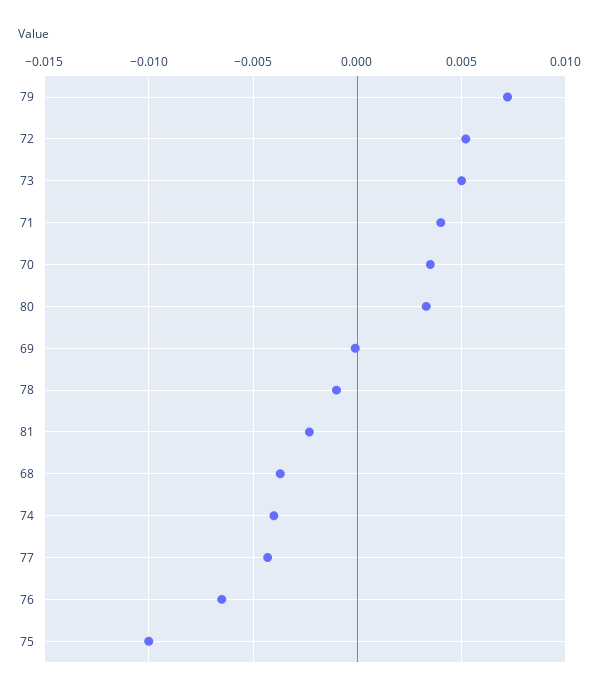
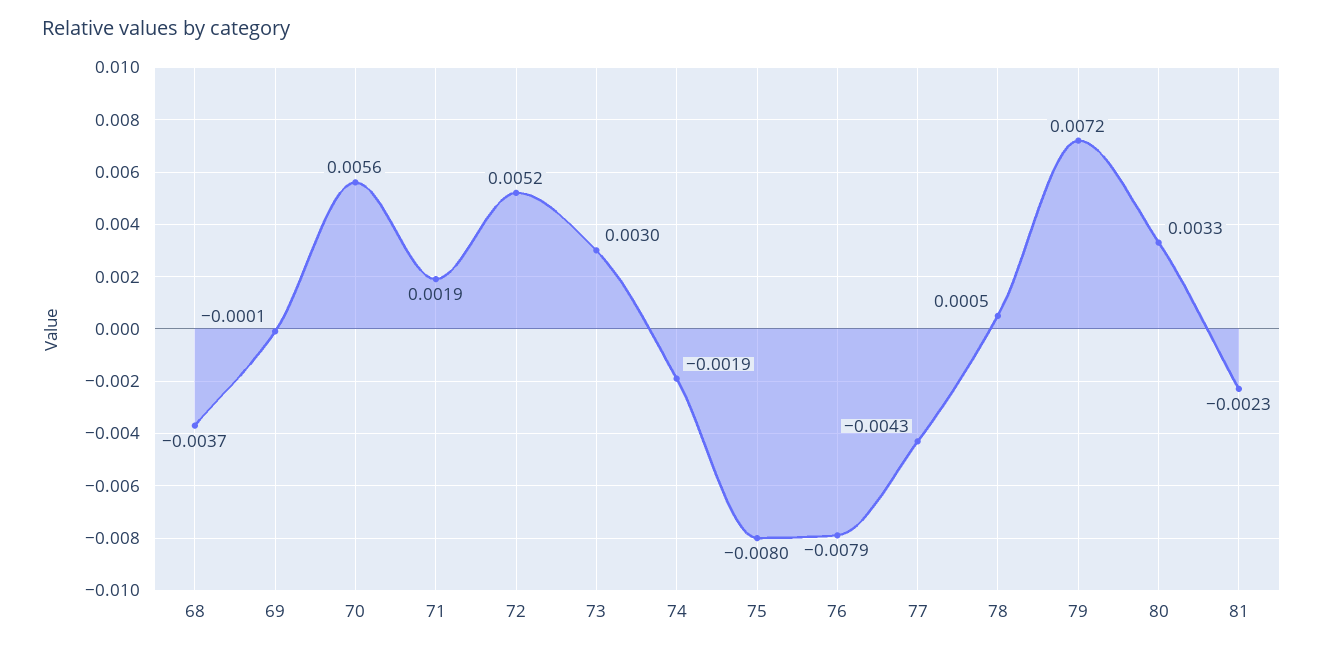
  {
    "79": 0.0072,
    "72": 0.0052,
-   "73": 0.005,
+   "73": 0.003,
-   "71": 0.004,
+   "71": 0.0019,
-   "70": 0.0035,
+   "70": 0.0056,
    "80": 0.0033,
    "69": -0.0001,
-   "78": -0.001,
+   "78": 0.0005,
    "81": -0.0023,
    "68": -0.0037,
-   "74": -0.004,
+   "74": -0.0019,
    "77": -0.0043,
-   "76": -0.0065,
+   "76": -0.0079,
-   "75": -0.01
+   "75": -0.008
  }

